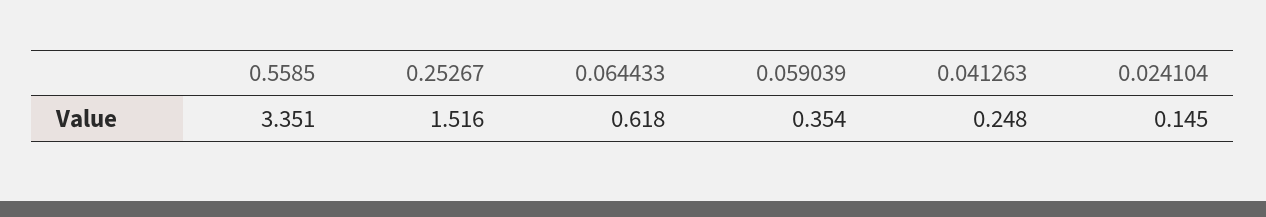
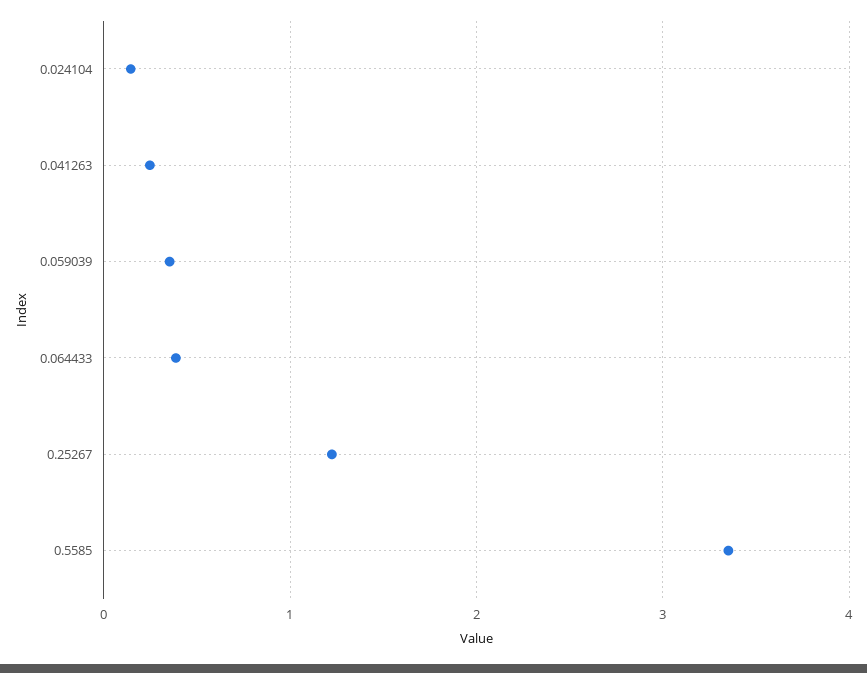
  {
    "0.5585": 3.351,
-   "0.25267": 1.516,
+   "0.25267": 1.2,
-   "0.064433": 0.618,
+   "0.064433": 0.4,
    "0.059039": 0.354,
    "0.041263": 0.248,
    "0.024104": 0.145
  }

